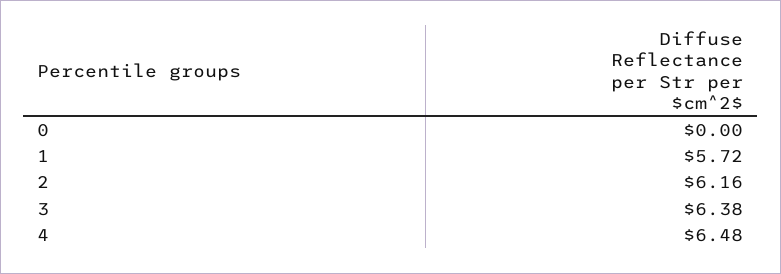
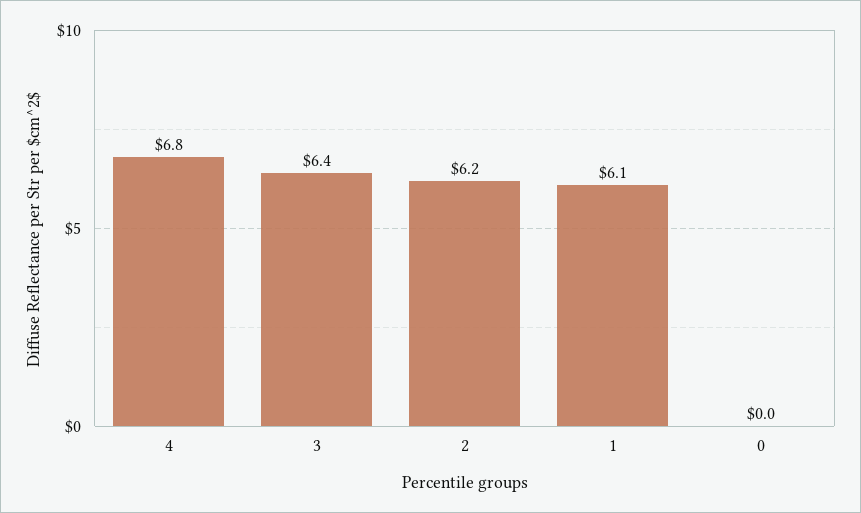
  {
    "0": 0,
-   "1": 5.72,
+   "1": 6.1,
    "2": 6.16,
    "3": 6.38,
-   "4": 6.48
+   "4": 6.8
  }

